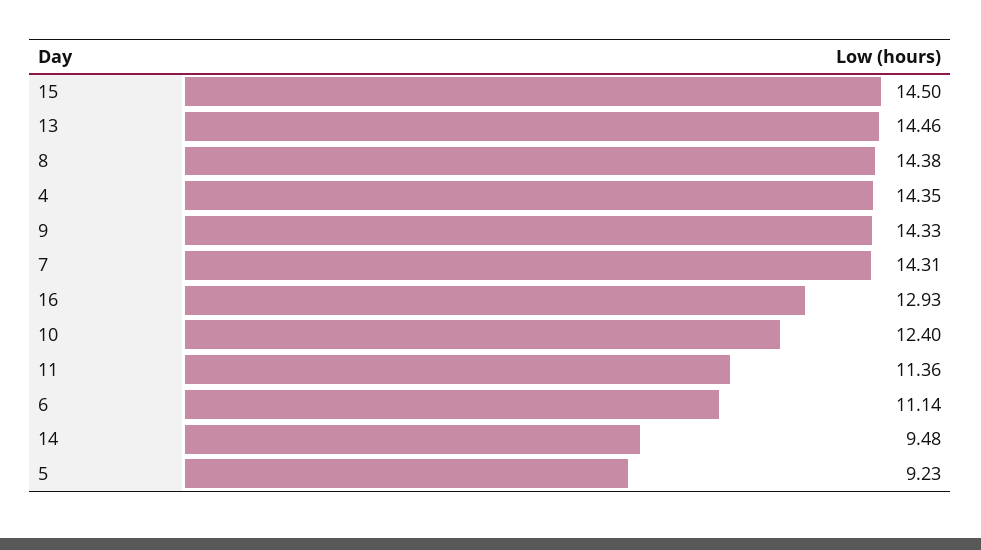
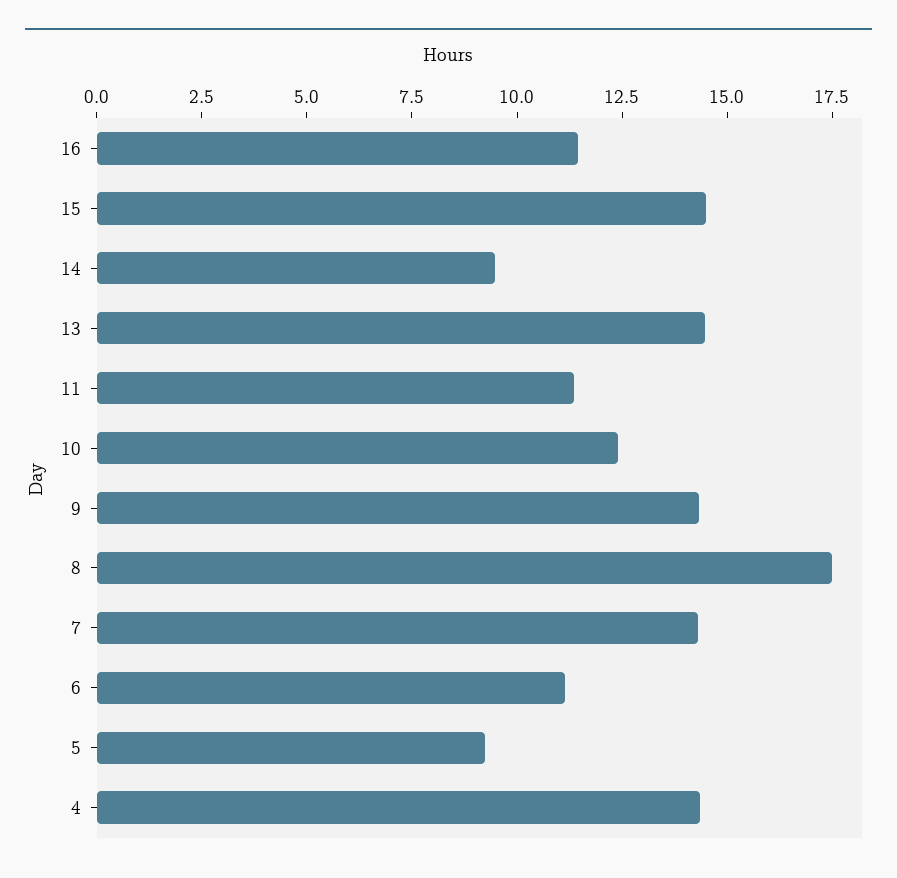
  {
    "15": 14.5,
    "13": 14.46,
-   "8": 14.38,
+   "8": 17.5,
    "4": 14.35,
    "9": 14.33,
    "7": 14.31,
-   "16": 12.93,
+   "16": 11.5,
    "10": 12.4,
    "11": 11.36,
    "6": 11.14,
    "14": 9.48,
    "5": 9.23
  }

